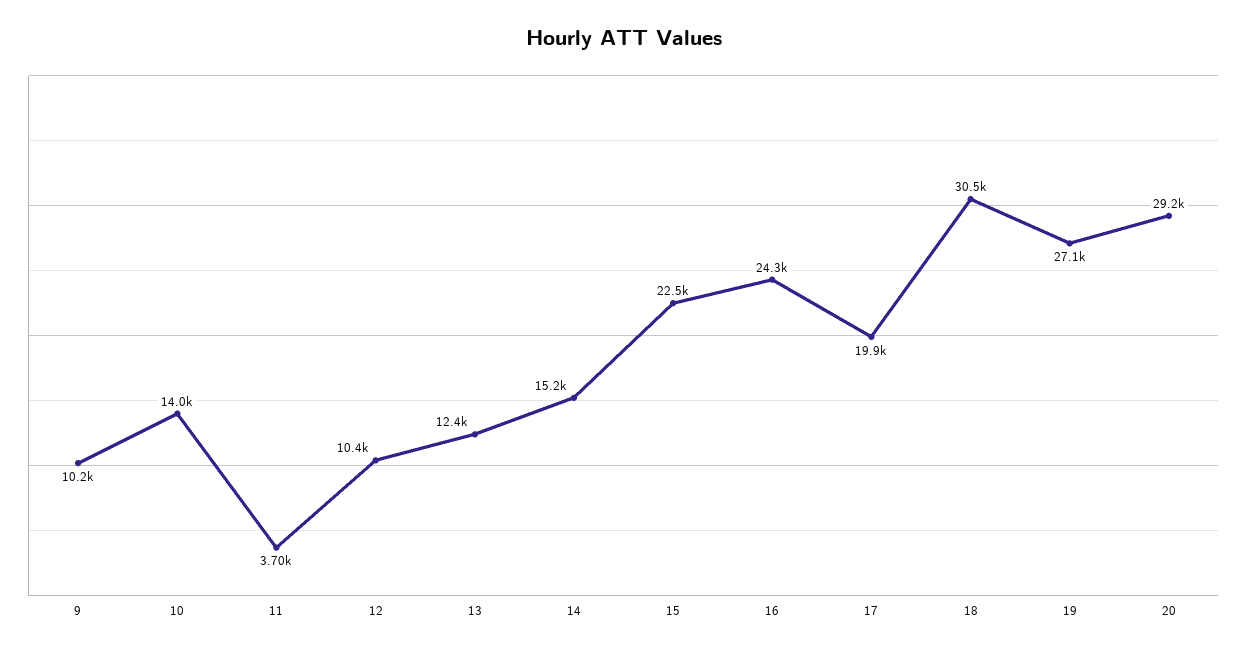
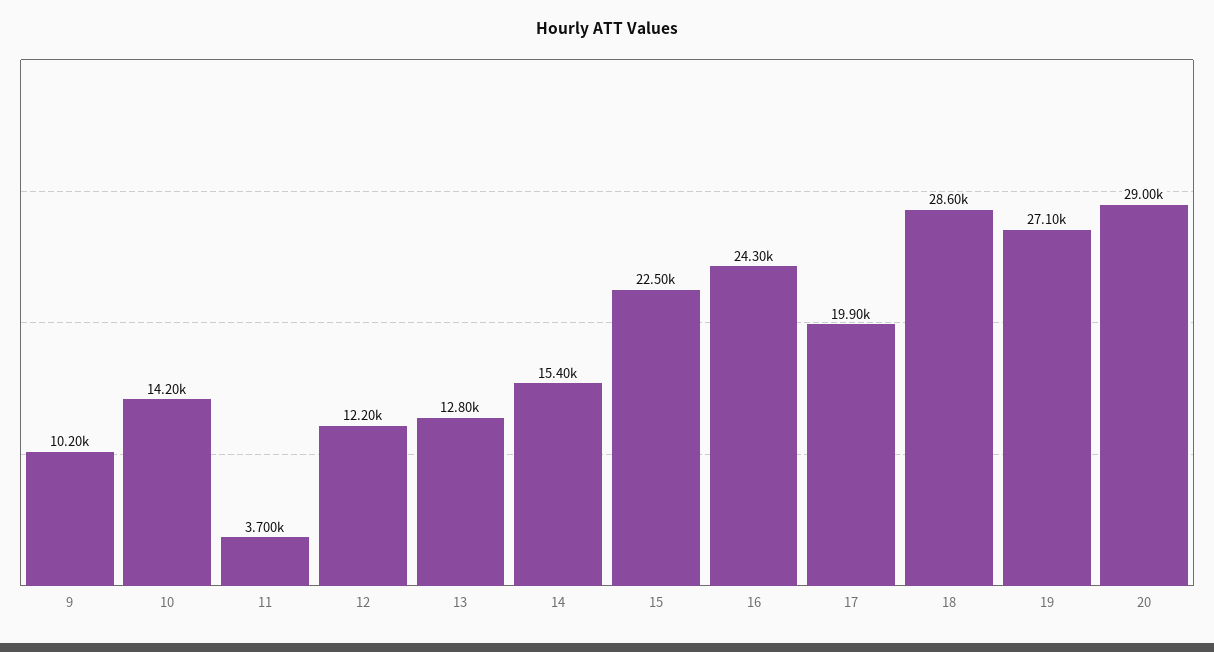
  {
    "9": 10200,
-   "10": 14000,
+   "10": 14200,
    "11": 3700,
-   "12": 10400,
+   "12": 12200,
-   "13": 12400,
+   "13": 12800,
-   "14": 15200,
+   "14": 15400,
    "15": 22500,
    "16": 24300,
    "17": 19900,
-   "18": 30500,
+   "18": 28600,
    "19": 27100,
-   "20": 29200
+   "20": 29000
  }

